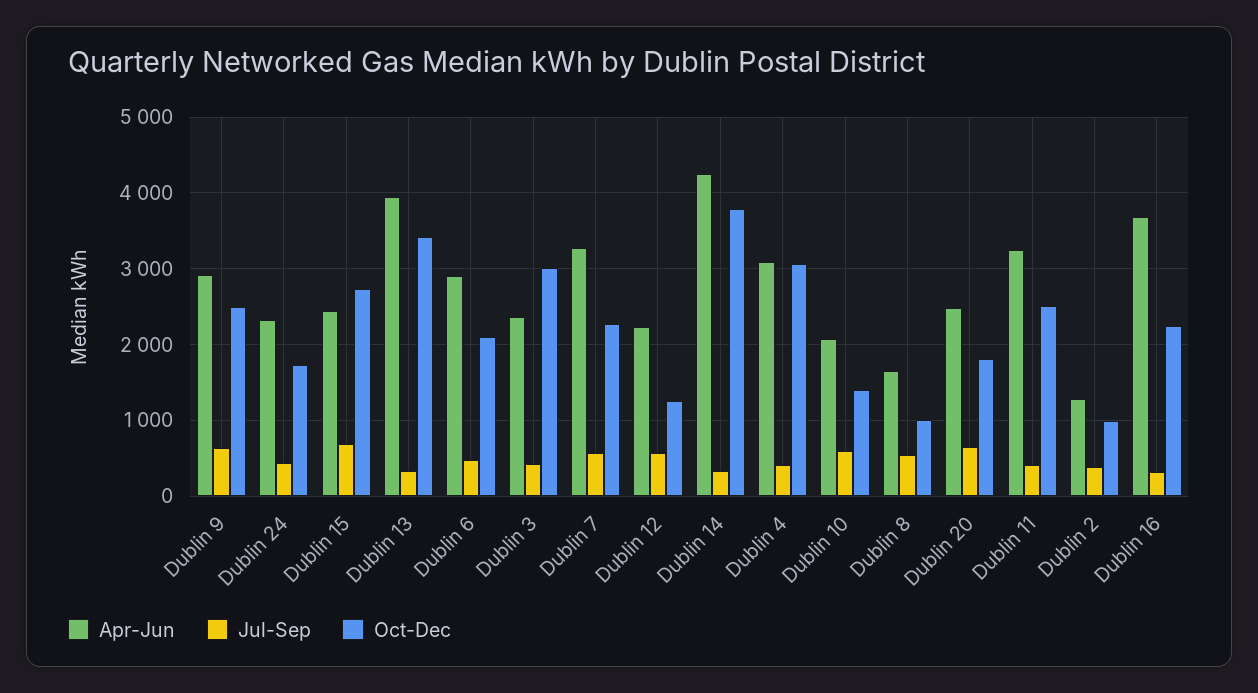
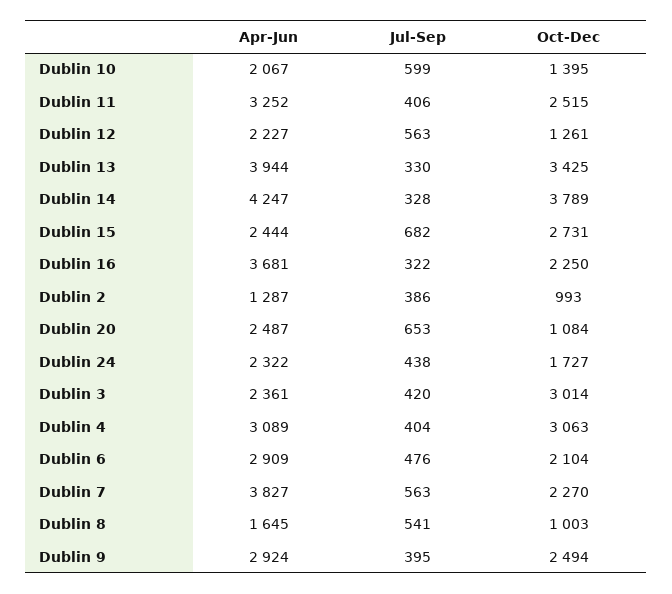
  {
    "Apr-Jun": {
      "Dublin 9": 2924,
      "Dublin 24": 2322,
      "Dublin 15": 2444,
      "Dublin 13": 3944,
      "Dublin 6": 2909,
      "Dublin 3": 2361,
-     "Dublin 7": 3300,
+     "Dublin 7": 3827,
      "Dublin 12": 2227,
      "Dublin 14": 4247,
      "Dublin 4": 3089,
      "Dublin 10": 2067,
      "Dublin 8": 1645,
      "Dublin 20": 2487,
      "Dublin 11": 3252,
      "Dublin 2": 1287,
      "Dublin 16": 3681
    },
    "Jul-Sep": {
-     "Dublin 9": 600,
+     "Dublin 9": 395,
      "Dublin 24": 438,
      "Dublin 15": 682,
      "Dublin 13": 330,
      "Dublin 6": 476,
      "Dublin 3": 420,
      "Dublin 7": 563,
      "Dublin 12": 563,
      "Dublin 14": 328,
      "Dublin 4": 404,
      "Dublin 10": 599,
      "Dublin 8": 541,
      "Dublin 20": 653,
      "Dublin 11": 406,
      "Dublin 2": 386,
      "Dublin 16": 322
    },
    "Oct-Dec": {
      "Dublin 9": 2494,
      "Dublin 24": 1727,
      "Dublin 15": 2731,
      "Dublin 13": 3425,
      "Dublin 6": 2104,
      "Dublin 3": 3014,
      "Dublin 7": 2270,
      "Dublin 12": 1261,
      "Dublin 14": 3789,
      "Dublin 4": 3063,
      "Dublin 10": 1395,
      "Dublin 8": 1003,
-     "Dublin 20": 1800,
+     "Dublin 20": 1084,
      "Dublin 11": 2515,
      "Dublin 2": 993,
      "Dublin 16": 2250
    }
  }

